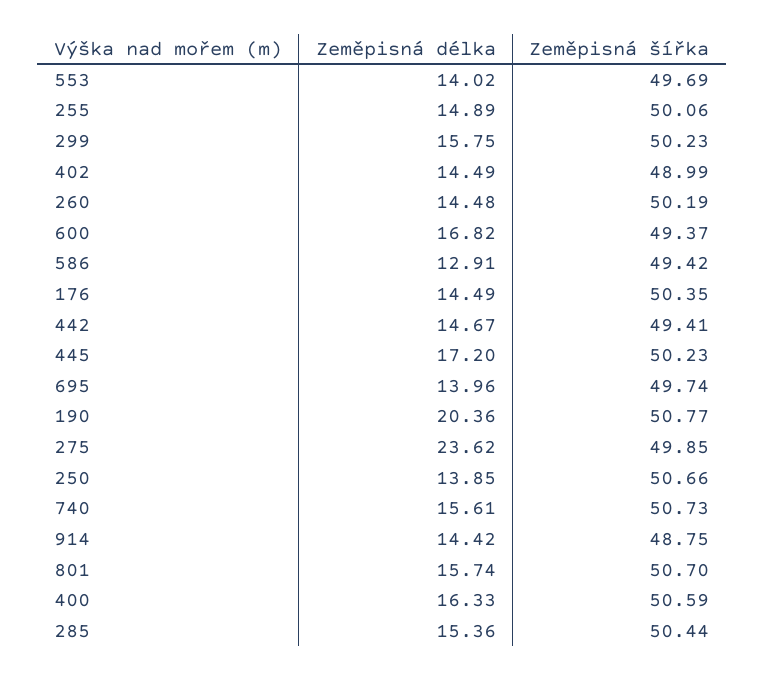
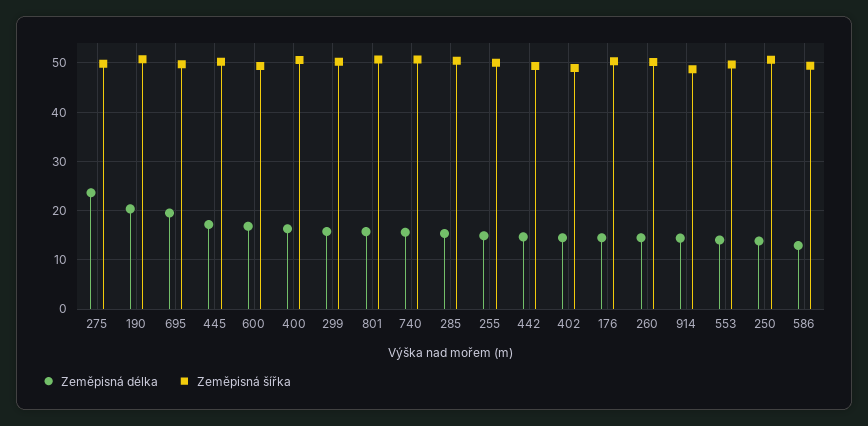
  {
    "Zeměpisná délka": {
      "553": 14.02,
      "255": 14.89,
      "299": 15.75,
      "402": 14.49,
      "260": 14.48,
      "600": 16.82,
      "586": 12.91,
      "176": 14.49,
      "442": 14.67,
      "445": 17.2,
-     "695": 13.96,
+     "695": 20,
      "190": 20.36,
      "275": 23.62,
      "250": 13.85,
      "740": 15.61,
      "914": 14.42,
      "801": 15.74,
      "400": 16.33,
      "285": 15.36
    },
    "Zeměpisná šířka": {
      "553": 49.69,
      "255": 50.06,
      "299": 50.23,
      "402": 48.99,
      "260": 50.19,
      "600": 49.37,
      "586": 49.42,
      "176": 50.35,
      "442": 49.41,
      "445": 50.23,
      "695": 49.74,
      "190": 50.77,
      "275": 49.85,
      "250": 50.66,
      "740": 50.73,
      "914": 48.75,
      "801": 50.7,
      "400": 50.59,
      "285": 50.44
    }
  }

